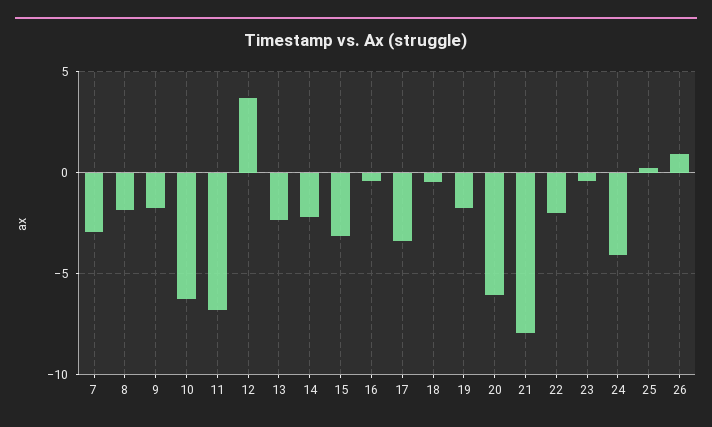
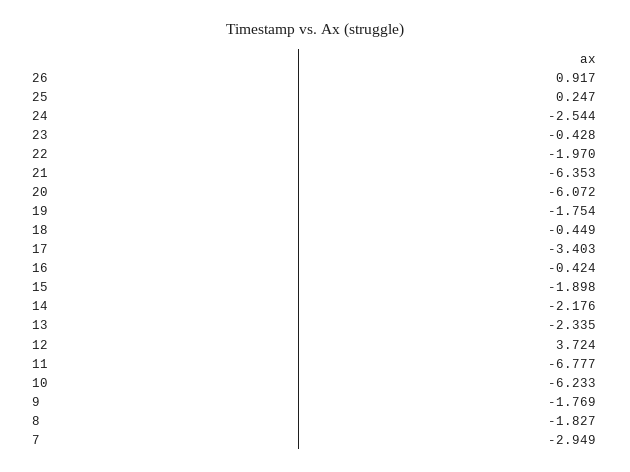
  {
    "7": -2.949,
    "8": -1.827,
    "9": -1.769,
    "10": -6.233,
    "11": -6.777,
    "12": 3.724,
    "13": -2.335,
    "14": -2.176,
-   "15": -3,
+   "15": -1.898,
    "16": -0.424,
    "17": -3.403,
    "18": -0.449,
    "19": -1.754,
    "20": -6.072,
-   "21": -8,
+   "21": -6.353,
    "22": -1.97,
    "23": -0.428,
-   "24": -4,
+   "24": -2.544,
    "25": 0.247,
    "26": 0.917
  }

